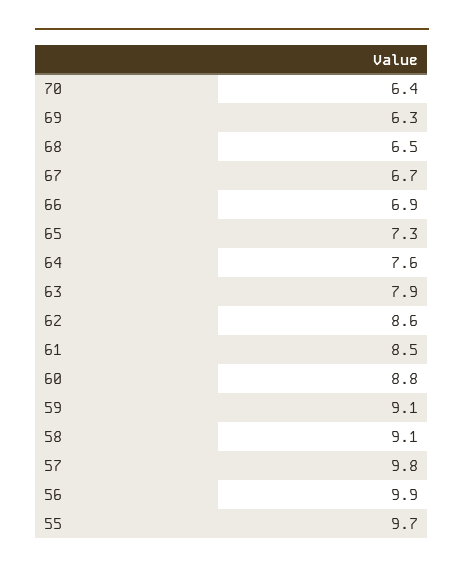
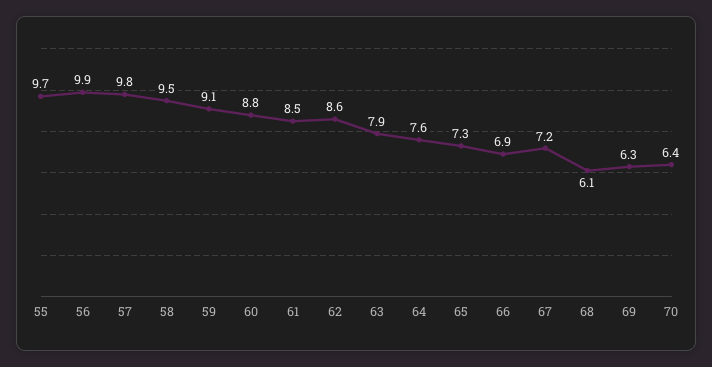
  {
    "70": 6.4,
    "69": 6.3,
-   "68": 6.5,
+   "68": 6.1,
-   "67": 6.7,
+   "67": 7.2,
    "66": 6.9,
    "65": 7.3,
    "64": 7.6,
    "63": 7.9,
    "62": 8.6,
    "61": 8.5,
    "60": 8.8,
    "59": 9.1,
-   "58": 9.1,
+   "58": 9.5,
    "57": 9.8,
    "56": 9.9,
    "55": 9.7
  }

